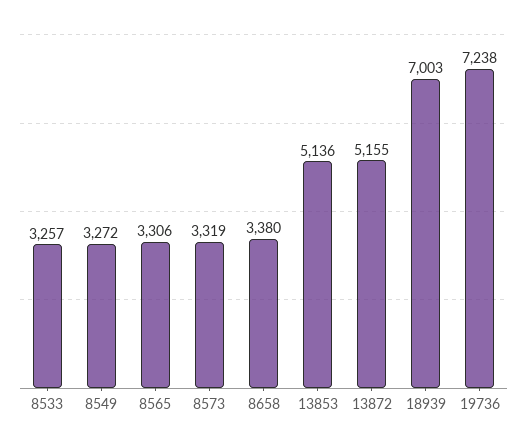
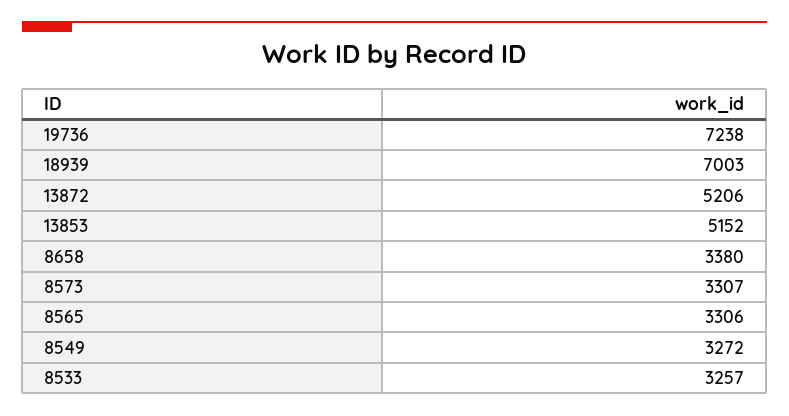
  {
    "8533": 3257,
    "8549": 3272,
    "8565": 3306,
-   "8573": 3319,
+   "8573": 3307,
    "8658": 3380,
-   "13853": 5136,
+   "13853": 5152,
-   "13872": 5155,
+   "13872": 5206,
    "18939": 7003,
    "19736": 7238
  }

